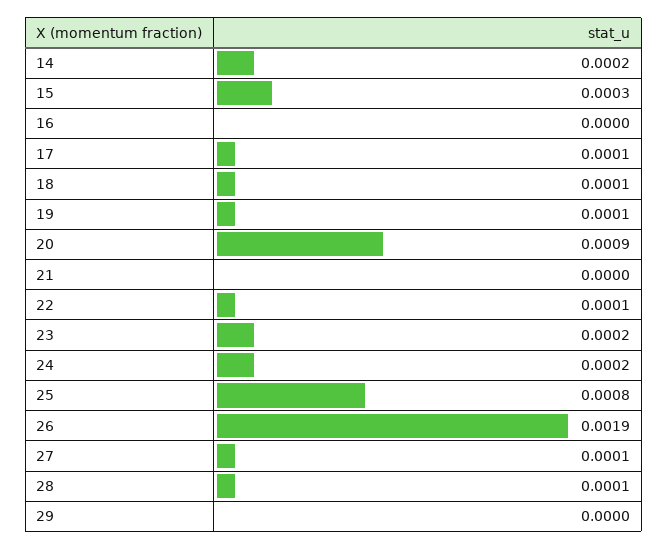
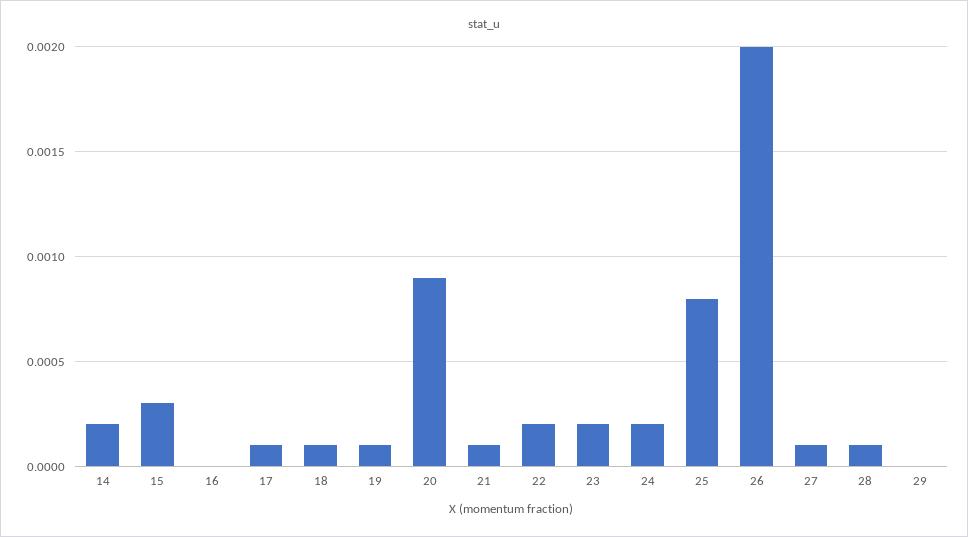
  {
    "14": 0.0002,
    "15": 0.0003,
    "16": 0,
    "17": 0.0001,
    "18": 0.0001,
    "19": 0.0001,
    "20": 0.0009,
-   "21": 0,
+   "21": 0.0001,
-   "22": 0.0001,
+   "22": 0.0002,
    "23": 0.0002,
    "24": 0.0002,
    "25": 0.0008,
-   "26": 0.0019,
+   "26": 0.002,
    "27": 0.0001,
    "28": 0.0001,
    "29": 0
  }

